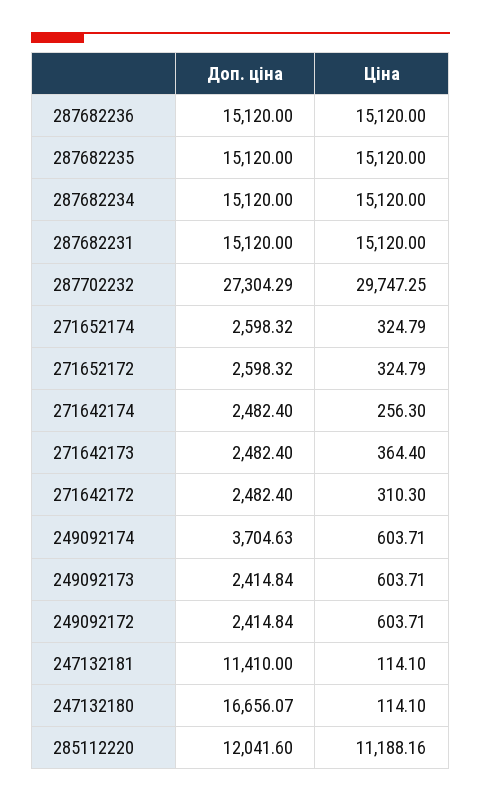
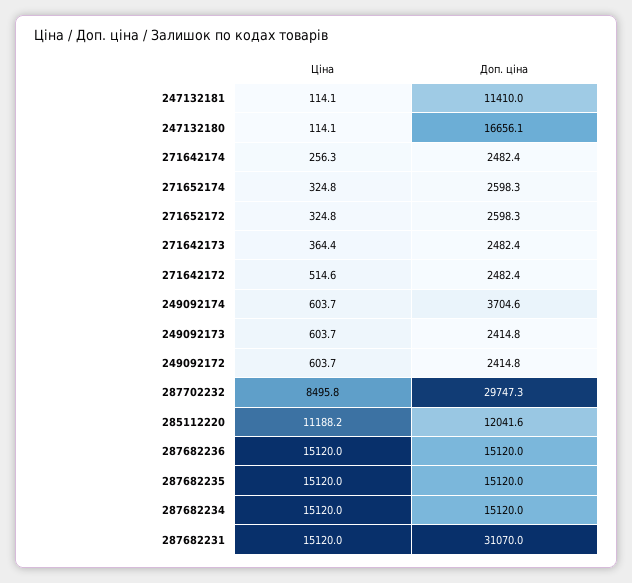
  {
    "Доп. ціна": {
      "287682236": 15120,
      "287682235": 15120,
      "287682234": 15120,
-     "287682231": 15120,
+     "287682231": 31070,
-     "287702232": 27304.29,
+     "287702232": 29747.3,
      "271652174": 2598.32,
      "271652172": 2598.32,
      "271642174": 2482.4,
      "271642173": 2482.4,
      "271642172": 2482.4,
      "249092174": 3704.63,
      "249092173": 2414.84,
      "249092172": 2414.84,
      "247132181": 11410,
      "247132180": 16656.07,
      "285112220": 12041.6
    },
    "Ціна": {
      "287682236": 15120,
      "287682235": 15120,
      "287682234": 15120,
      "287682231": 15120,
-     "287702232": 29747.25,
+     "287702232": 8495.8,
      "271652174": 324.79,
      "271652172": 324.79,
      "271642174": 256.3,
      "271642173": 364.4,
-     "271642172": 310.3,
+     "271642172": 514.6,
      "249092174": 603.71,
      "249092173": 603.71,
      "249092172": 603.71,
      "247132181": 114.1,
      "247132180": 114.1,
      "285112220": 11188.16
    }
  }

